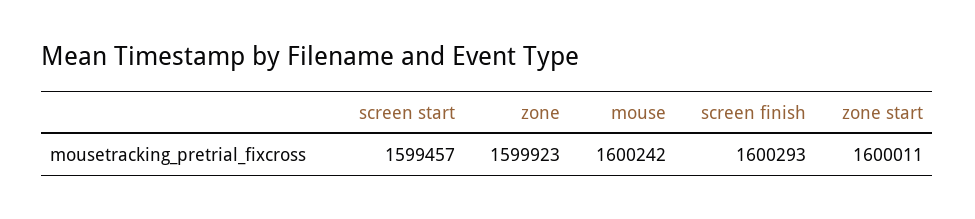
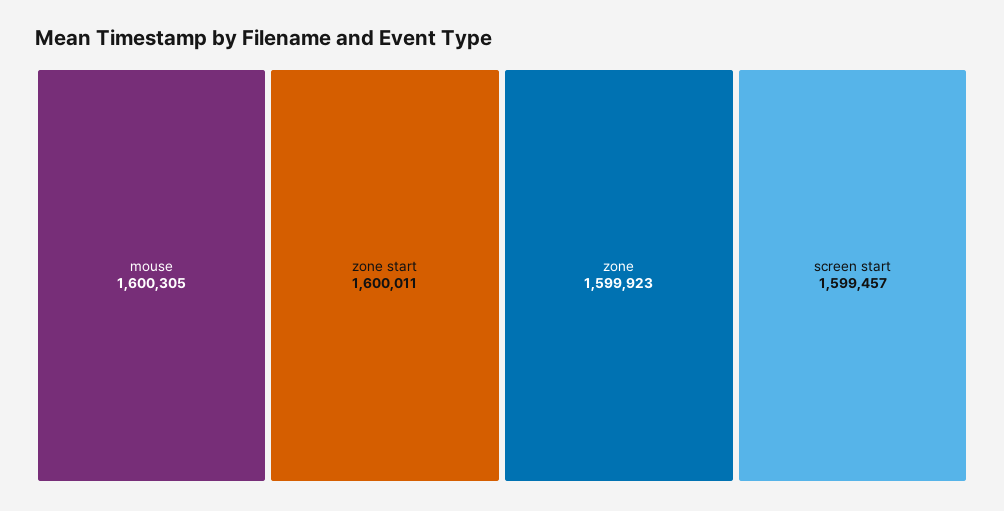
  {
    "screen start": 1599457,
    "zone": 1599923,
-   "mouse": 1600242,
+   "mouse": 1600305,
-   "screen finish": 1600293,
    "zone start": 1600011
  }

